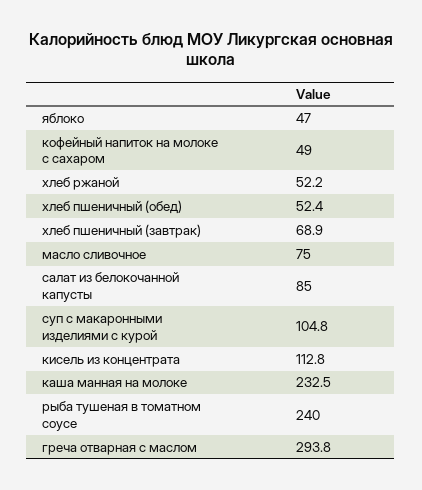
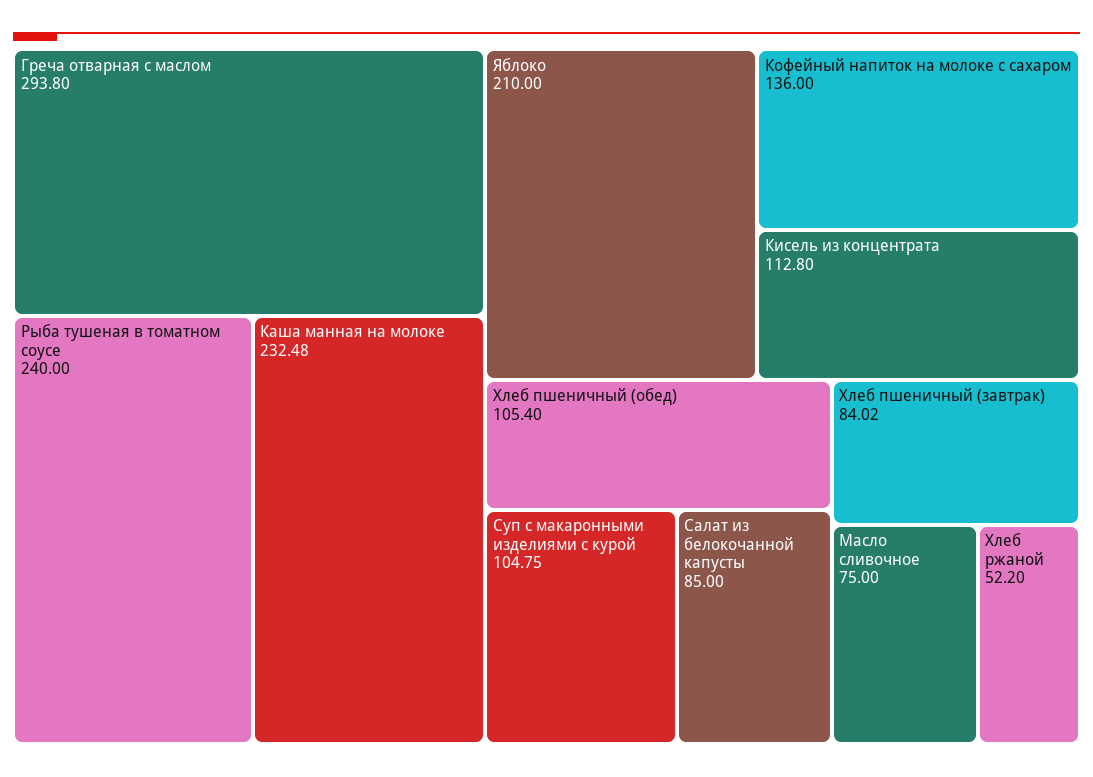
  {
-   "яблоко": 47,
+   "яблоко": 210,
-   "кофейный напиток на молоке с сахаром": 49,
+   "кофейный напиток на молоке с сахаром": 136,
    "хлеб ржаной": 52.2,
-   "хлеб пшеничный (обед)": 52.4,
+   "хлеб пшеничный (обед)": 105.4,
-   "хлеб пшеничный (завтрак)": 68.9,
+   "хлеб пшеничный (завтрак)": 84.02,
    "масло сливочное": 75,
    "салат из белокочанной капусты": 85,
    "суп с макаронными изделиями с курой": 104.75,
    "кисель из концентрата": 112.8,
    "каша манная на молоке": 232.48,
    "рыба тушеная в томатном соусе": 240,
    "греча отварная с маслом": 293.8
  }

